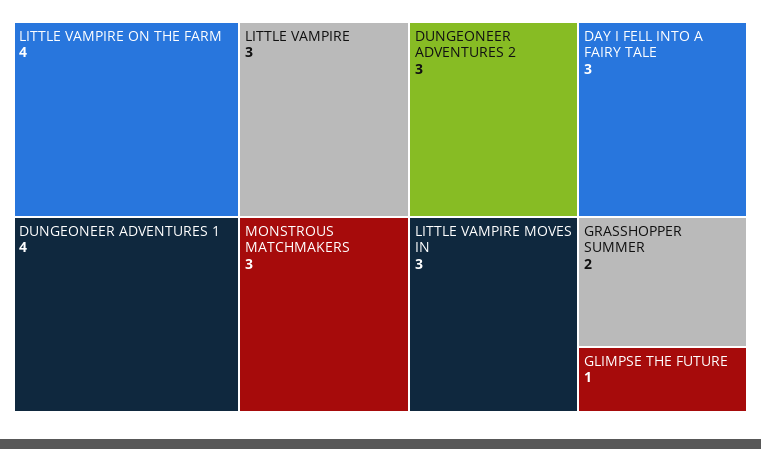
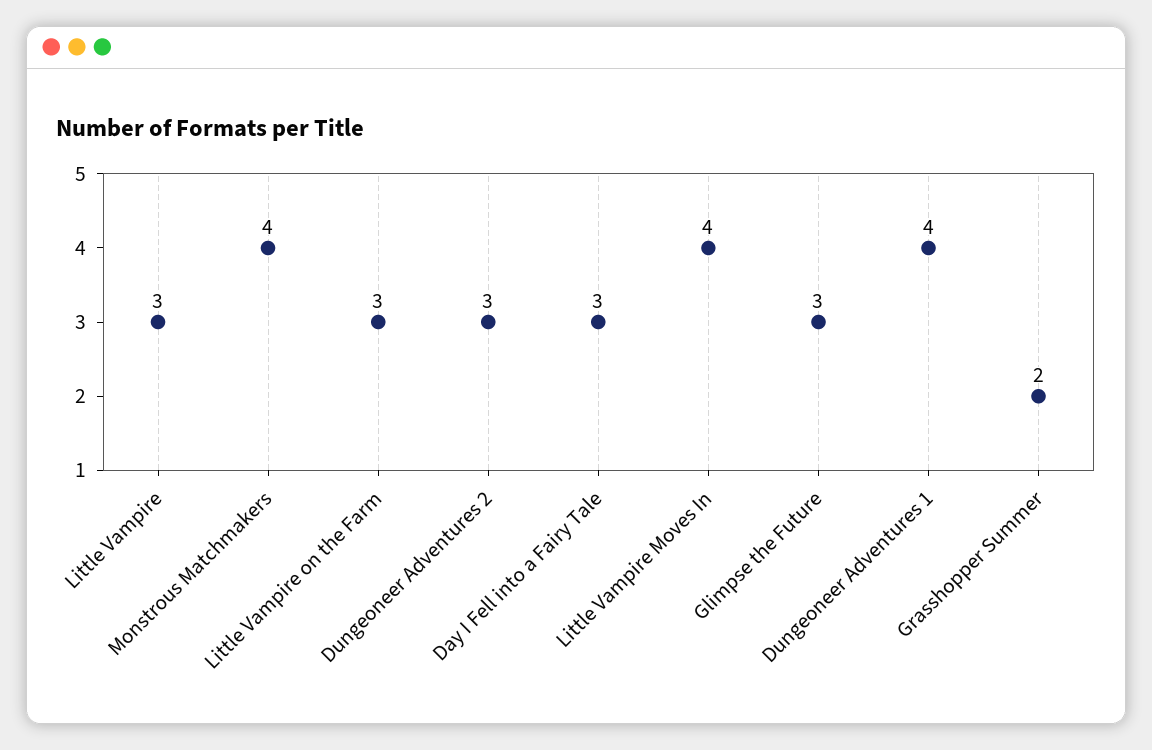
  {
-   "LITTLE VAMPIRE ON THE FARM": 4,
+   "LITTLE VAMPIRE ON THE FARM": 3,
    "DUNGEONEER ADVENTURES 1": 4,
    "LITTLE VAMPIRE": 3,
-   "MONSTROUS MATCHMAKERS": 3,
+   "MONSTROUS MATCHMAKERS": 4,
    "DUNGEONEER ADVENTURES 2": 3,
    "DAY I FELL INTO A FAIRY TALE": 3,
-   "LITTLE VAMPIRE MOVES IN": 3,
+   "LITTLE VAMPIRE MOVES IN": 4,
    "GRASSHOPPER SUMMER": 2,
-   "GLIMPSE THE FUTURE": 1
+   "GLIMPSE THE FUTURE": 3
  }

